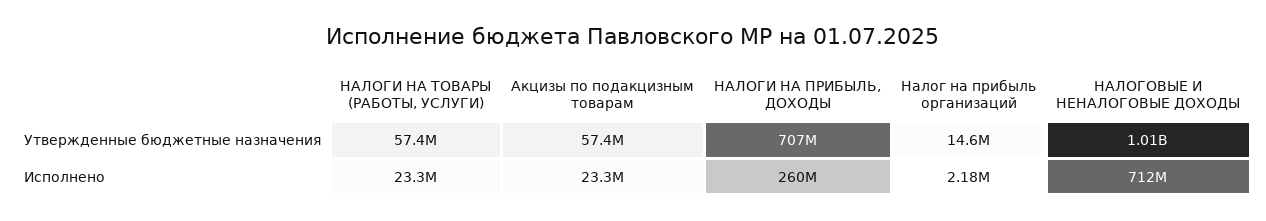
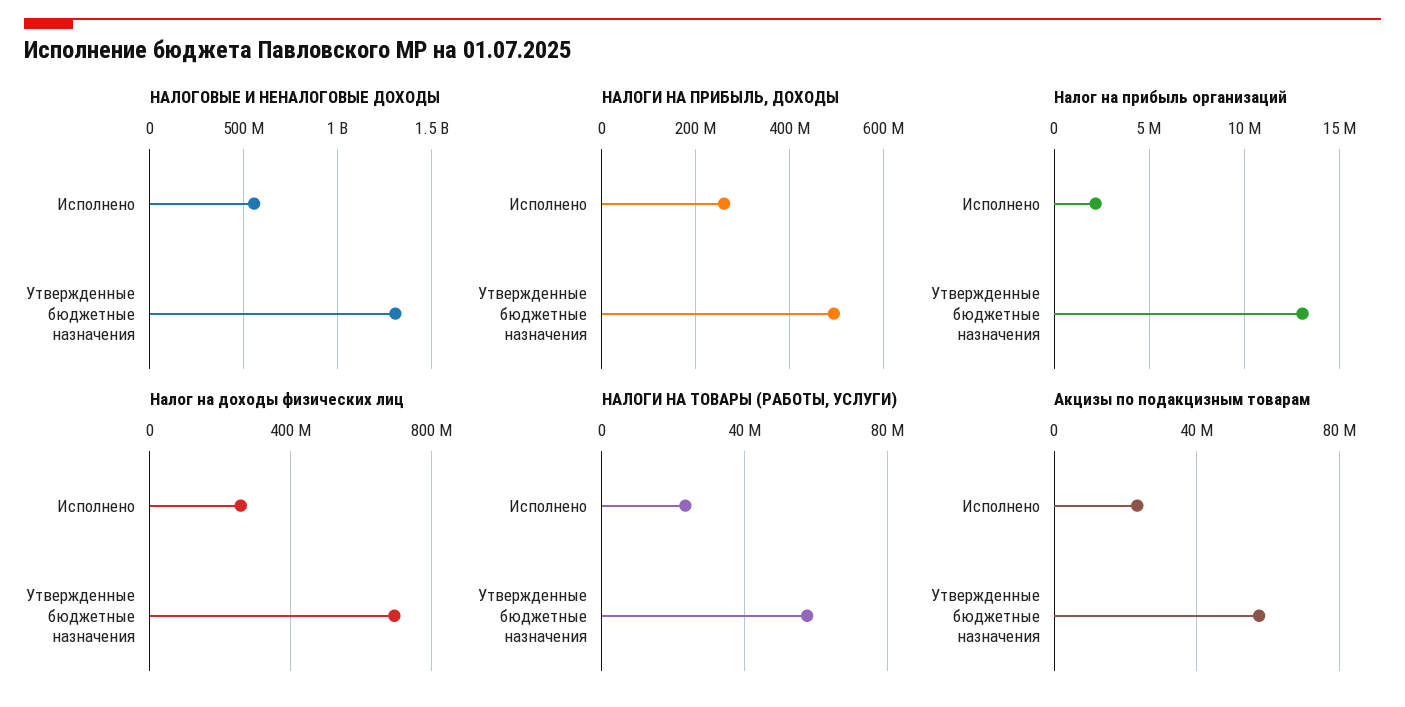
  {
    "НАЛОГИ НА ТОВАРЫ (РАБОТЫ, УСЛУГИ)": {
      "Утвержденные бюджетные назначения": 57400000,
      "Исполнено": 23300000
    },
    "Акцизы по подакцизным товарам": {
      "Утвержденные бюджетные назначения": 57400000,
      "Исполнено": 23300000
    },
    "НАЛОГИ НА ПРИБЫЛЬ, ДОХОДЫ": {
-     "Утвержденные бюджетные назначения": 707000000,
+     "Утвержденные бюджетные назначения": 500000000,
      "Исполнено": 260000000
    },
    "Налог на прибыль организаций": {
-     "Утвержденные бюджетные назначения": 14600000,
+     "Утвержденные бюджетные назначения": 13000000,
      "Исполнено": 2180000
    },
    "НАЛОГОВЫЕ И НЕНАЛОГОВЫЕ ДОХОДЫ": {
-     "Утвержденные бюджетные назначения": 1010000000,
+     "Утвержденные бюджетные назначения": 1300000000,
-     "Исполнено": 712000000
+     "Исполнено": 550000000
-   }
+   },
+   "Налог на доходы физических лиц": {
+     "Исполнено": 250000000,
+     "Утвержденные бюджетные назначения": 700000000
+   }
  }

